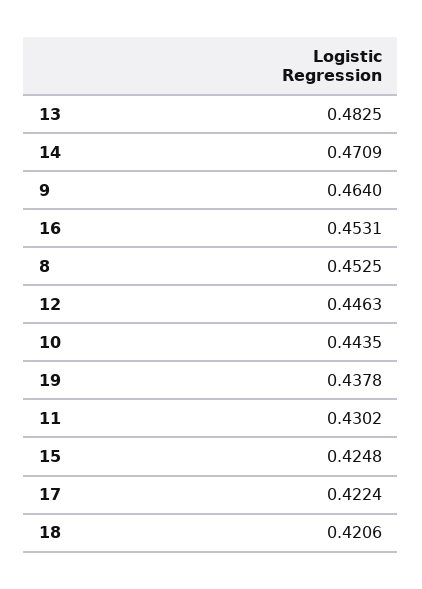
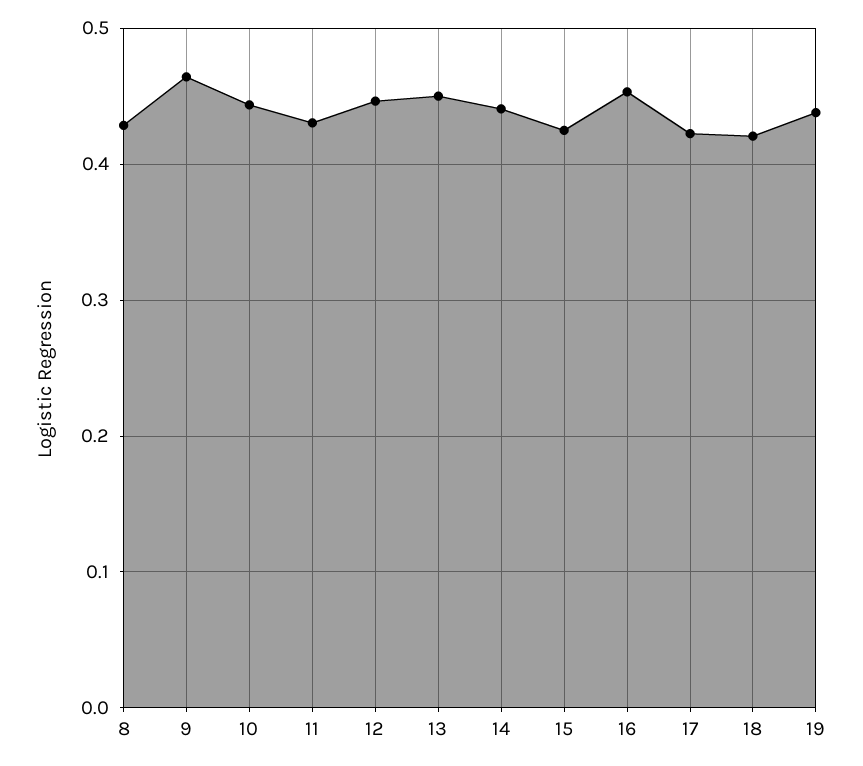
  {
-   "13": 0.4825,
+   "13": 0.45,
-   "14": 0.4709,
+   "14": 0.44,
    "9": 0.464,
    "16": 0.4531,
-   "8": 0.4525,
+   "8": 0.43,
    "12": 0.4463,
    "10": 0.4435,
    "19": 0.4378,
    "11": 0.4302,
    "15": 0.4248,
    "17": 0.4224,
    "18": 0.4206
  }

